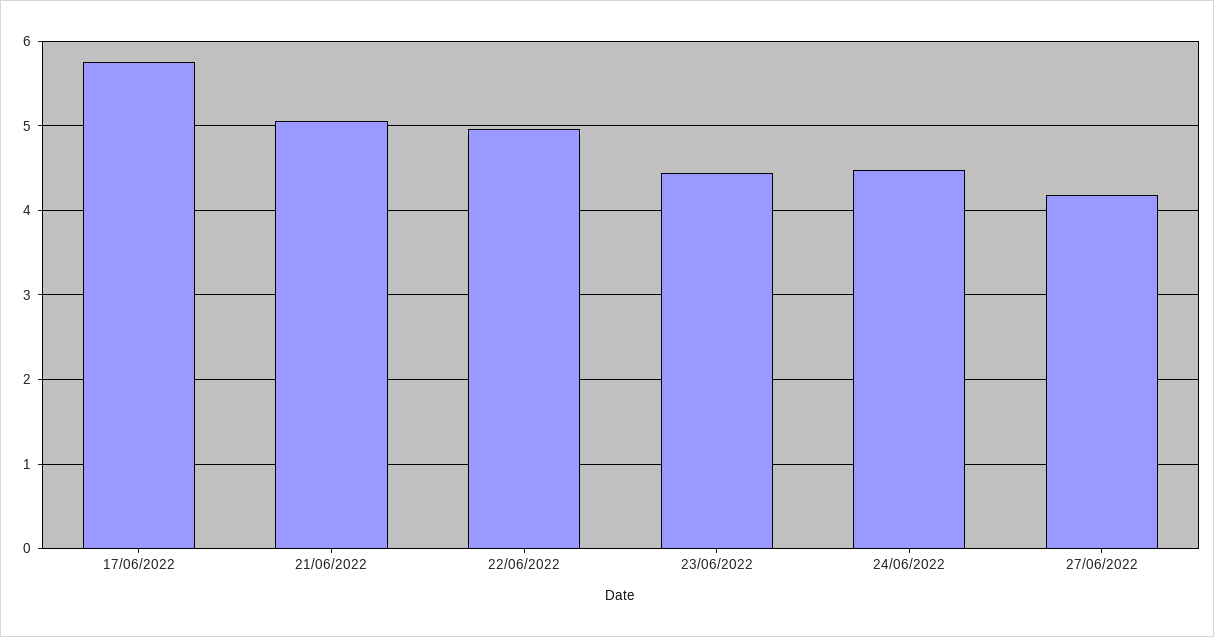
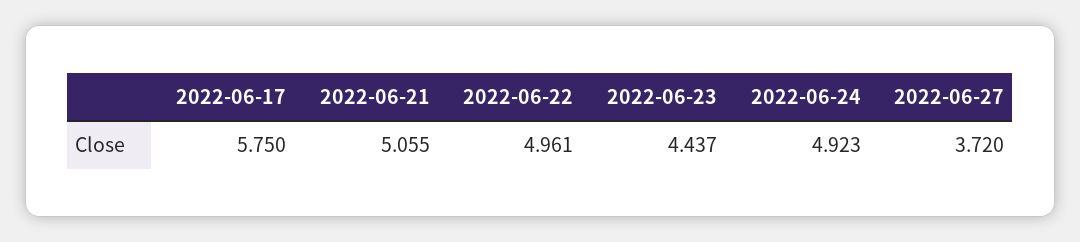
  {
    "17/06/2022": 5.75,
    "21/06/2022": 5.055,
    "22/06/2022": 4.961,
    "23/06/2022": 4.437,
-   "24/06/2022": 4.5,
+   "24/06/2022": 4.923,
-   "27/06/2022": 4.2
+   "27/06/2022": 3.72
  }

